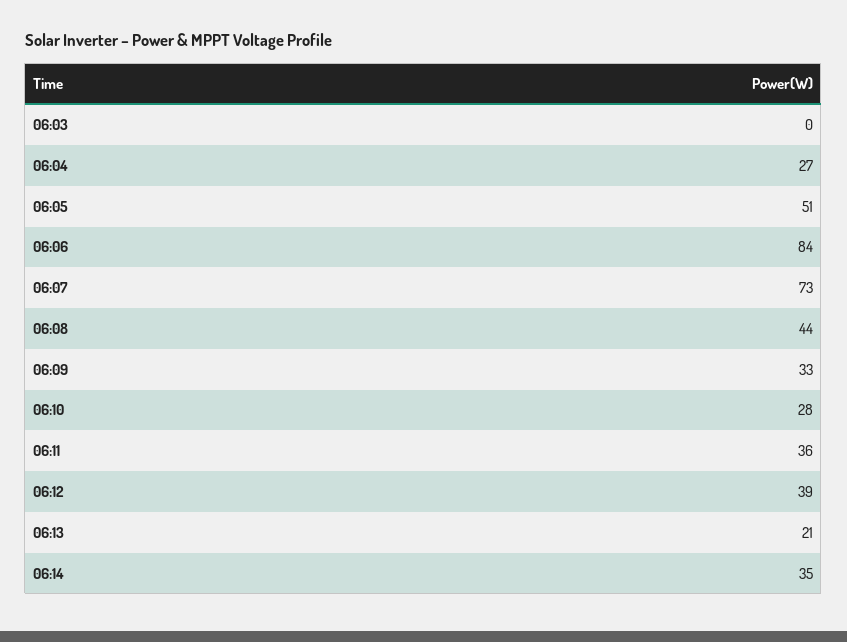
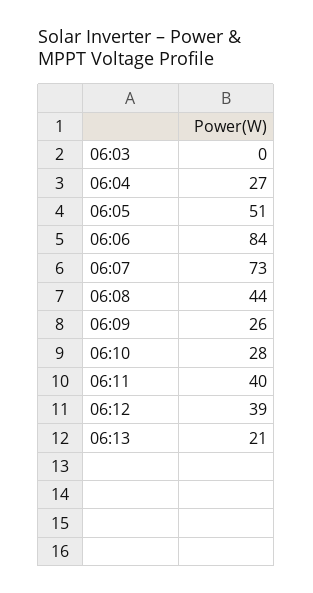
  {
    "06:03": 0,
    "06:04": 27,
    "06:05": 51,
    "06:06": 84,
    "06:07": 73,
    "06:08": 44,
-   "06:09": 33,
+   "06:09": 26,
    "06:10": 28,
-   "06:11": 36,
+   "06:11": 40,
    "06:12": 39,
-   "06:13": 21,
+   "06:13": 21
-   "06:14": 35
  }

